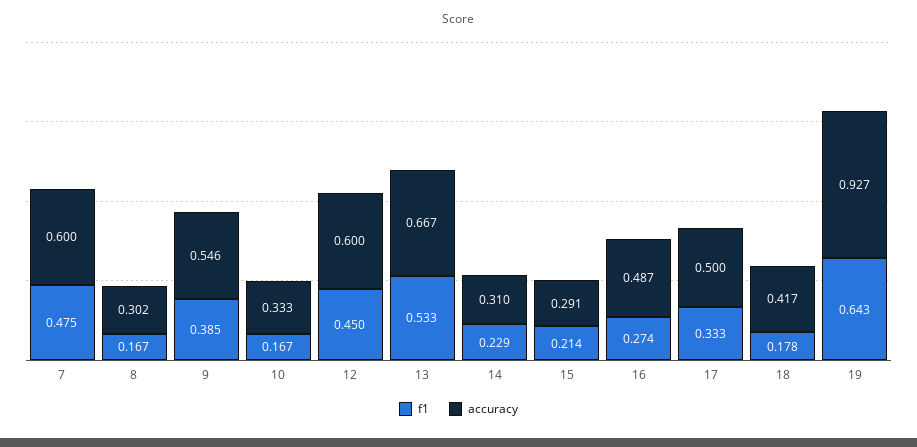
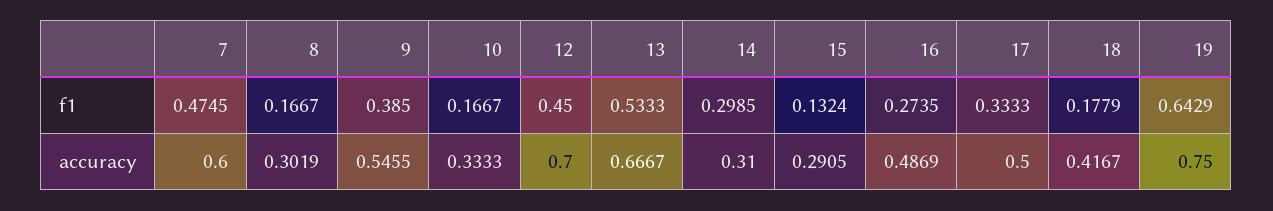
  {
    "f1": {
      "7": 0.4745,
      "8": 0.1667,
      "9": 0.385,
      "10": 0.1667,
      "12": 0.45,
      "13": 0.5333,
-     "14": 0.229,
+     "14": 0.2985,
-     "15": 0.214,
+     "15": 0.1324,
      "16": 0.2735,
      "17": 0.3333,
      "18": 0.1779,
      "19": 0.6429
    },
    "accuracy": {
      "7": 0.6,
      "8": 0.3019,
      "9": 0.5455,
      "10": 0.3333,
-     "12": 0.6,
+     "12": 0.7,
      "13": 0.6667,
      "14": 0.31,
      "15": 0.2905,
      "16": 0.4869,
      "17": 0.5,
      "18": 0.4167,
-     "19": 0.927
+     "19": 0.75
    }
  }

